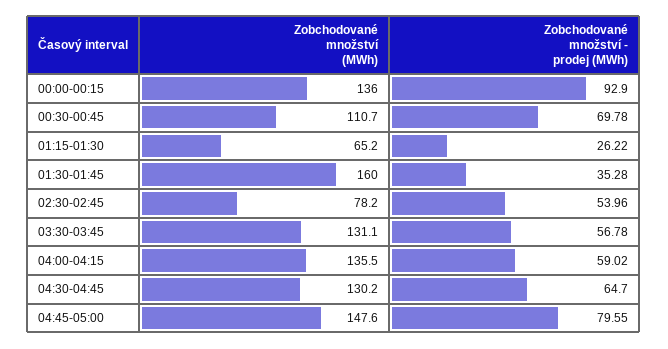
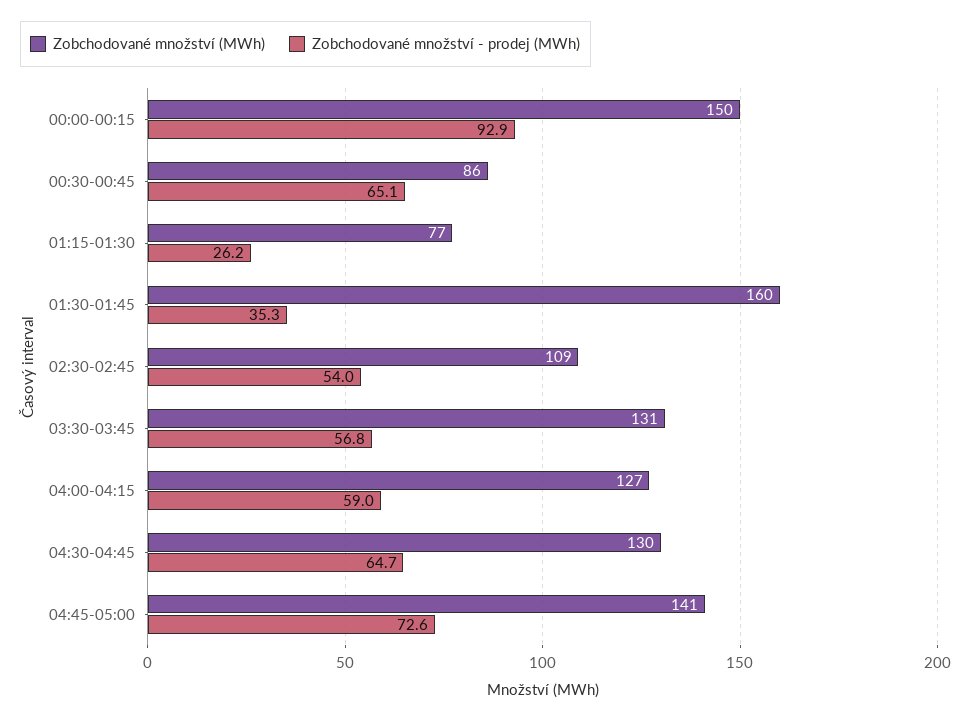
  {
    "Zobchodované množství (MWh)": {
-     "00:00-00:15": 136,
+     "00:00-00:15": 150,
-     "00:30-00:45": 110.7,
+     "00:30-00:45": 86,
-     "01:15-01:30": 65.2,
+     "01:15-01:30": 77,
      "01:30-01:45": 160,
-     "02:30-02:45": 78.2,
+     "02:30-02:45": 109,
      "03:30-03:45": 131.1,
-     "04:00-04:15": 135.5,
+     "04:00-04:15": 127,
      "04:30-04:45": 130.2,
-     "04:45-05:00": 147.6
+     "04:45-05:00": 141
    },
    "Zobchodované množství - prodej (MWh)": {
      "00:00-00:15": 92.9,
-     "00:30-00:45": 69.78,
+     "00:30-00:45": 65.1,
      "01:15-01:30": 26.22,
      "01:30-01:45": 35.28,
      "02:30-02:45": 53.96,
      "03:30-03:45": 56.78,
      "04:00-04:15": 59.02,
      "04:30-04:45": 64.7,
-     "04:45-05:00": 79.55
+     "04:45-05:00": 72.6
    }
  }

